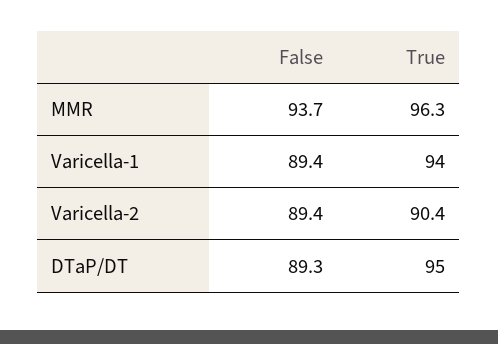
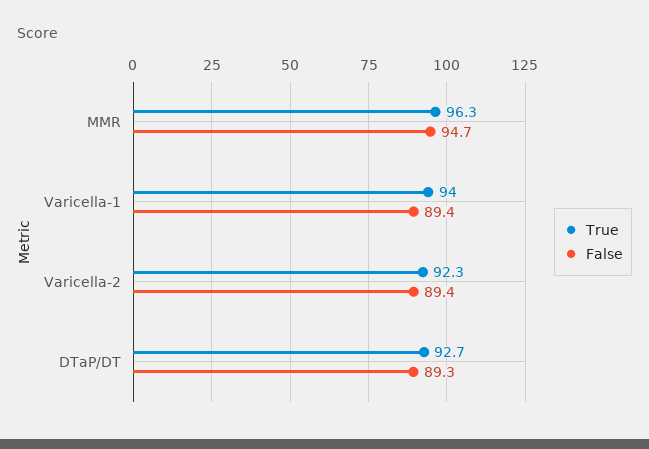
  {
    "False": {
-     "MMR": 93.7,
+     "MMR": 94.7,
      "Varicella-1": 89.4,
      "Varicella-2": 89.4,
      "DTaP/DT": 89.3
    },
    "True": {
      "MMR": 96.3,
      "Varicella-1": 94,
-     "Varicella-2": 90.4,
+     "Varicella-2": 92.3,
-     "DTaP/DT": 95
+     "DTaP/DT": 92.7
    }
  }

